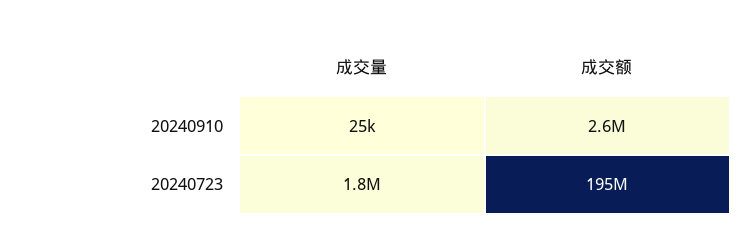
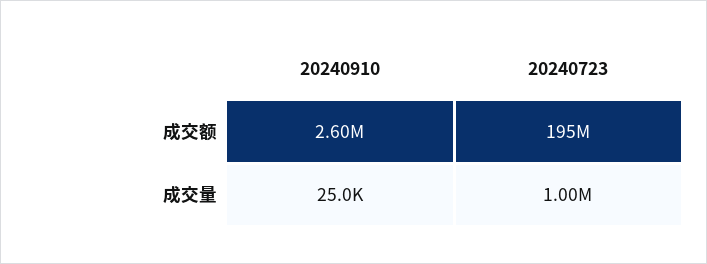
  {
    "成交量": {
      "20240910": 25000,
-     "20240723": 1800000
+     "20240723": 1000000
    },
    "成交额": {
      "20240910": 2600000,
      "20240723": 195000000
    }
  }

